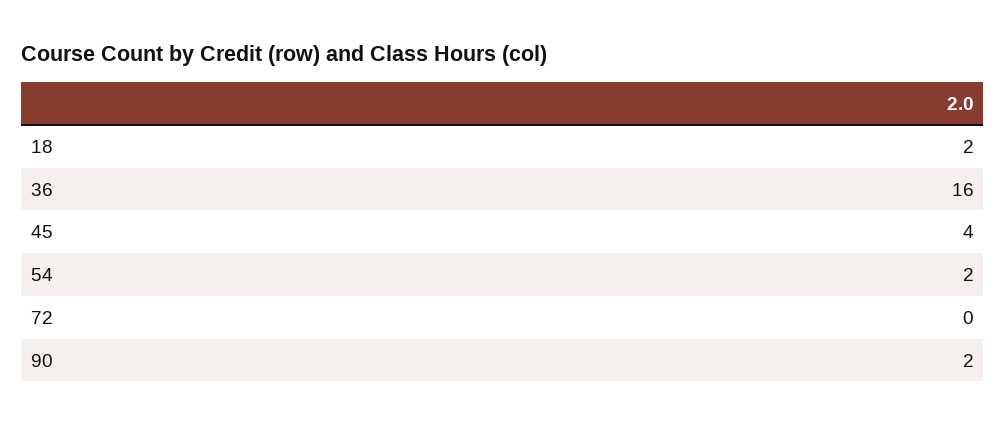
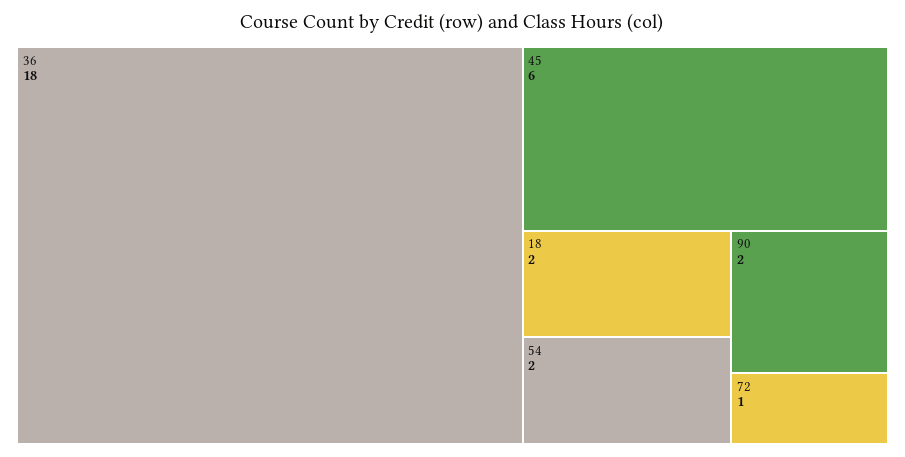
  {
    "18": 2,
-   "36": 16,
+   "36": 18,
-   "45": 4,
+   "45": 6,
    "54": 2,
-   "72": 0,
+   "72": 1,
    "90": 2
  }

